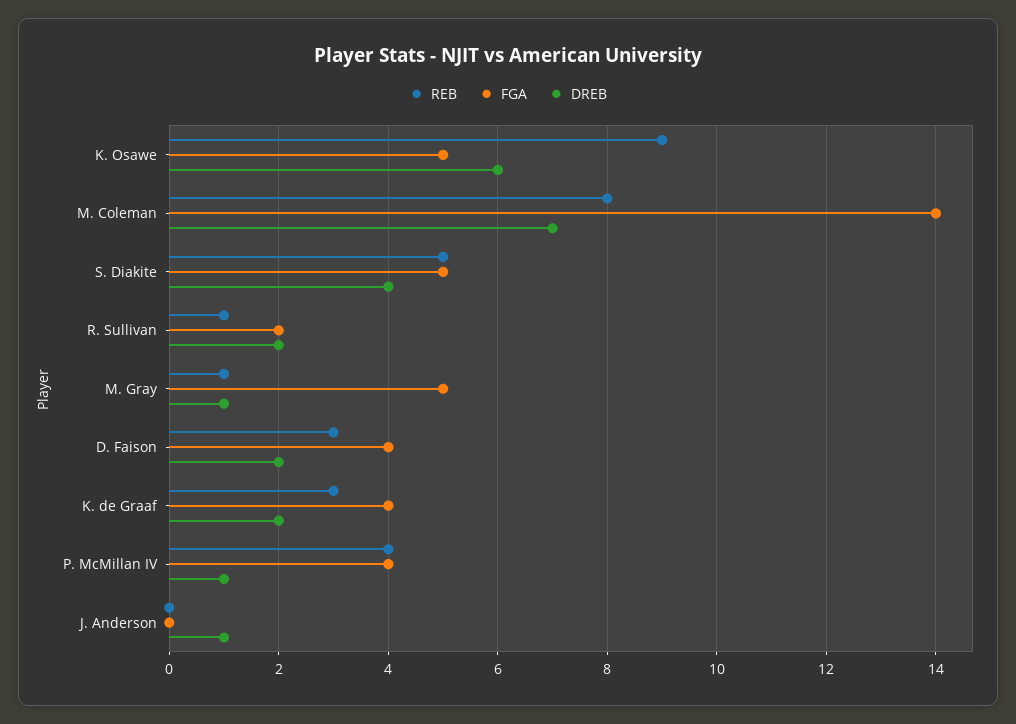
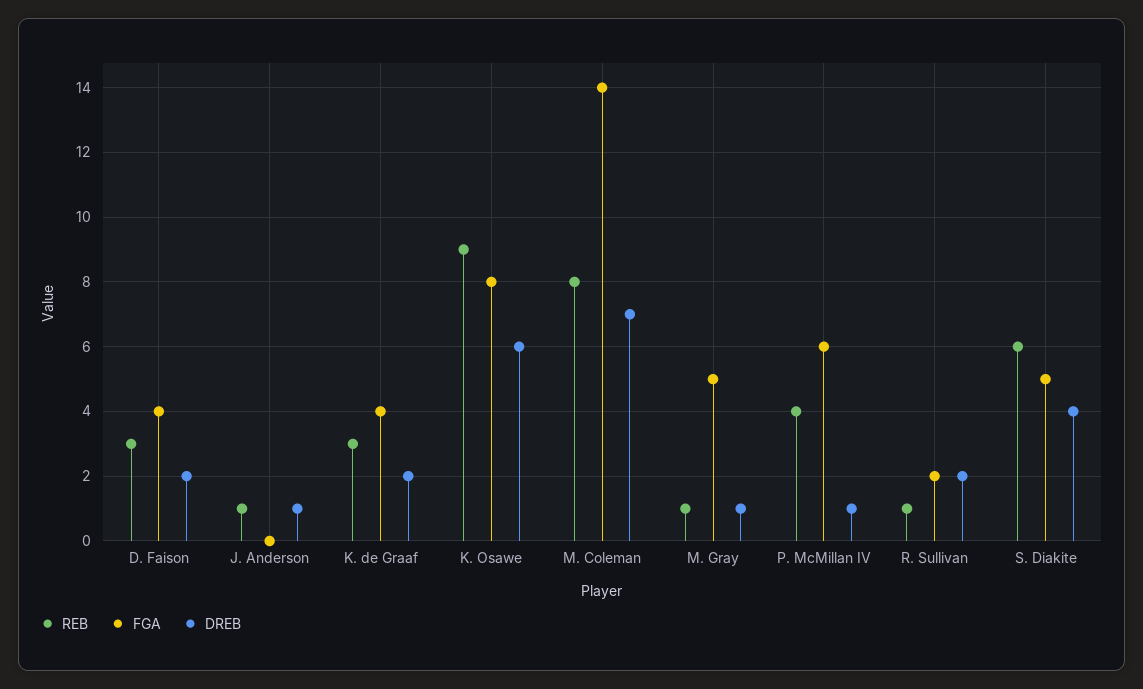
  {
    "REB": {
      "K. Osawe": 9,
      "M. Coleman": 8,
-     "S. Diakite": 5,
+     "S. Diakite": 6,
      "R. Sullivan": 1,
      "M. Gray": 1,
      "D. Faison": 3,
      "K. de Graaf": 3,
      "P. McMillan IV": 4,
-     "J. Anderson": 0
+     "J. Anderson": 1
    },
    "FGA": {
-     "K. Osawe": 5,
+     "K. Osawe": 8,
      "M. Coleman": 14,
      "S. Diakite": 5,
      "R. Sullivan": 2,
      "M. Gray": 5,
      "D. Faison": 4,
      "K. de Graaf": 4,
-     "P. McMillan IV": 4,
+     "P. McMillan IV": 6,
      "J. Anderson": 0
    },
    "DREB": {
      "K. Osawe": 6,
      "M. Coleman": 7,
      "S. Diakite": 4,
      "R. Sullivan": 2,
      "M. Gray": 1,
      "D. Faison": 2,
      "K. de Graaf": 2,
      "P. McMillan IV": 1,
      "J. Anderson": 1
    }
  }

